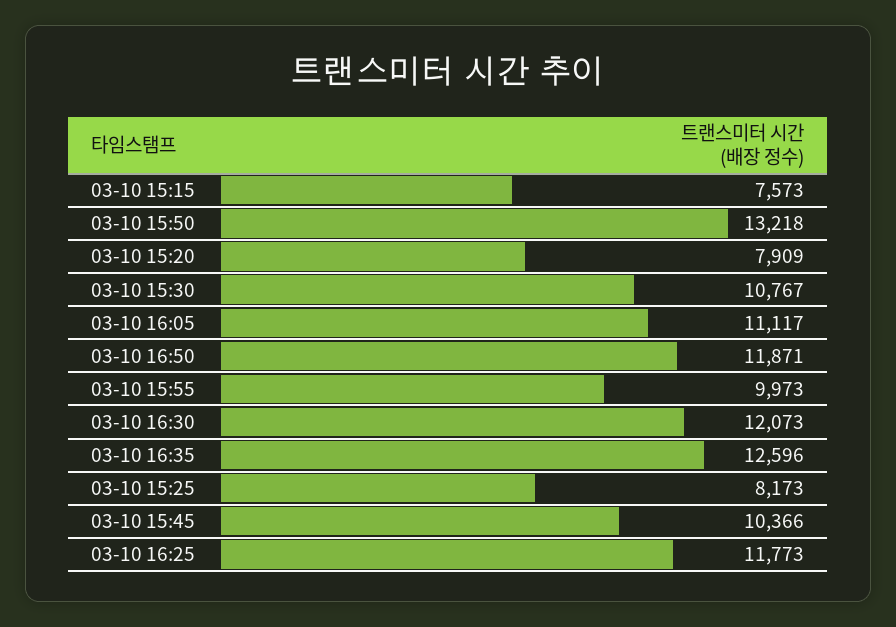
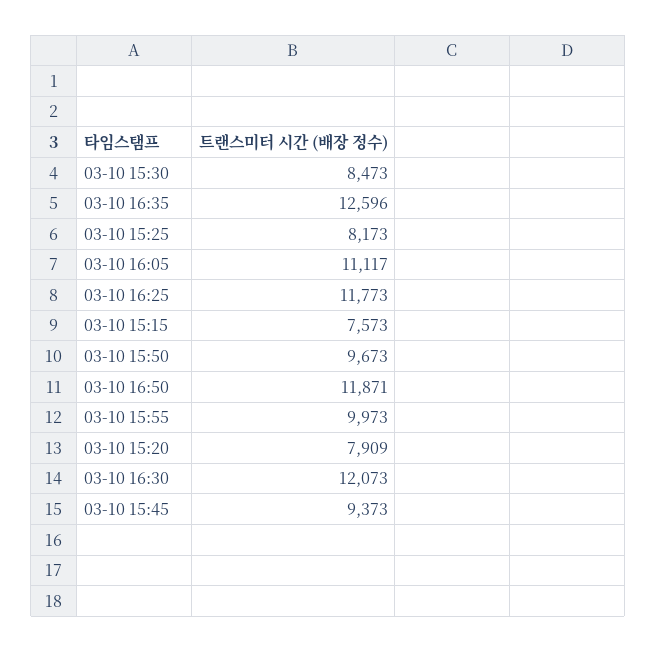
  {
    "03-10 15:15": 7573,
-   "03-10 15:50": 13218,
+   "03-10 15:50": 9673,
    "03-10 15:20": 7909,
-   "03-10 15:30": 10767,
+   "03-10 15:30": 8473,
    "03-10 16:05": 11117,
    "03-10 16:50": 11871,
    "03-10 15:55": 9973,
    "03-10 16:30": 12073,
    "03-10 16:35": 12596,
    "03-10 15:25": 8173,
-   "03-10 15:45": 10366,
+   "03-10 15:45": 9373,
    "03-10 16:25": 11773
  }

